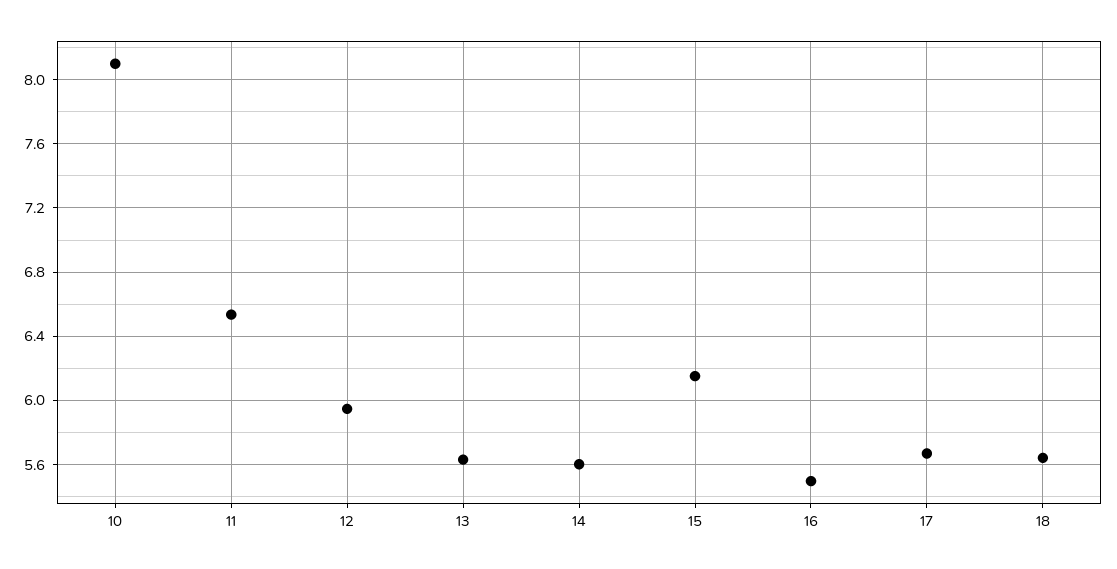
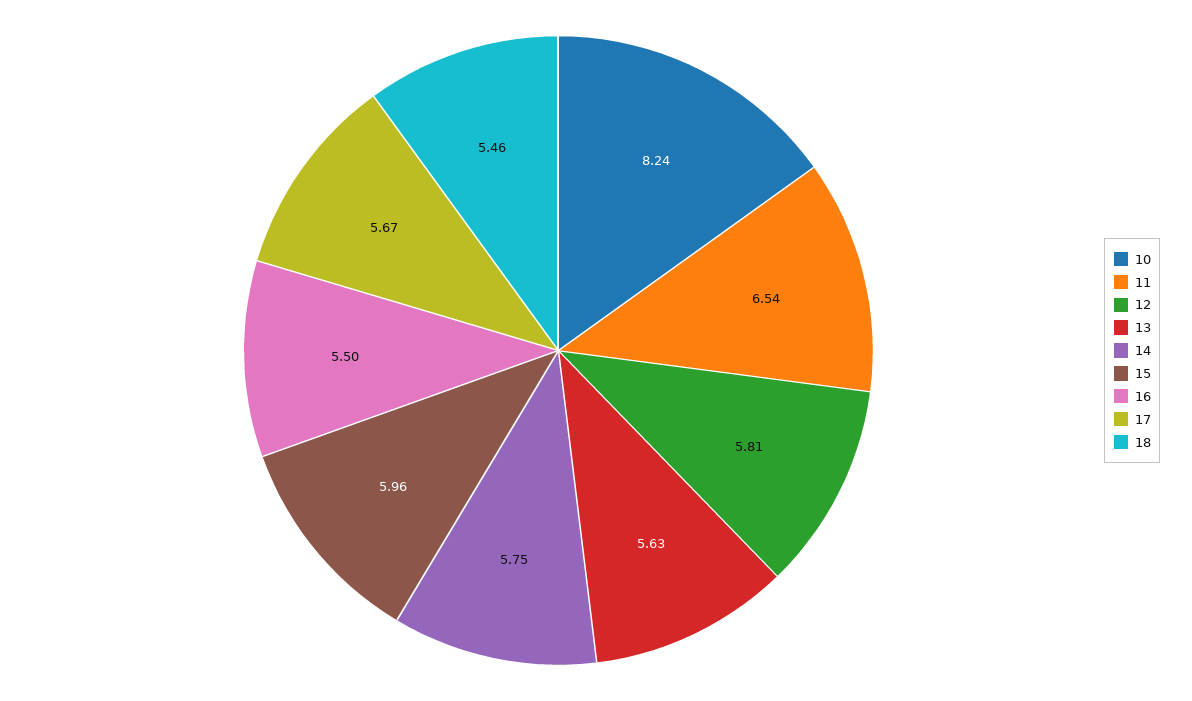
  {
-   "10": 8.1,
+   "10": 8.24,
    "11": 6.54,
-   "12": 5.95,
+   "12": 5.81,
    "13": 5.63,
-   "14": 5.6,
+   "14": 5.75,
-   "15": 6.15,
+   "15": 5.96,
    "16": 5.5,
    "17": 5.67,
-   "18": 5.65
+   "18": 5.46
  }

